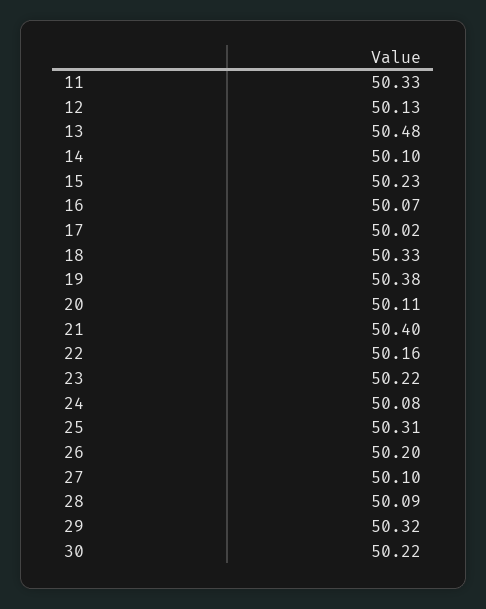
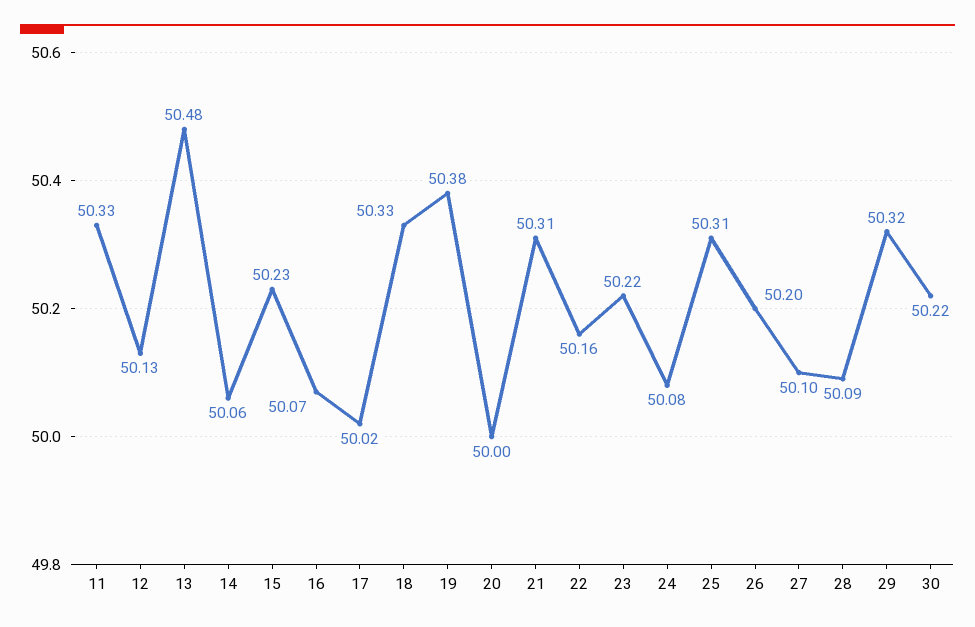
  {
    "11": 50.33,
    "12": 50.13,
    "13": 50.48,
-   "14": 50.1,
+   "14": 50.06,
    "15": 50.23,
    "16": 50.07,
    "17": 50.02,
    "18": 50.33,
    "19": 50.38,
-   "20": 50.11,
+   "20": 50,
-   "21": 50.4,
+   "21": 50.31,
    "22": 50.16,
    "23": 50.22,
    "24": 50.08,
    "25": 50.31,
    "26": 50.2,
    "27": 50.1,
    "28": 50.09,
    "29": 50.32,
    "30": 50.22
  }

